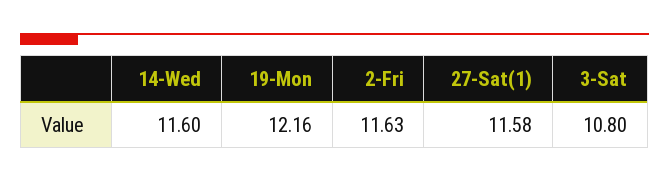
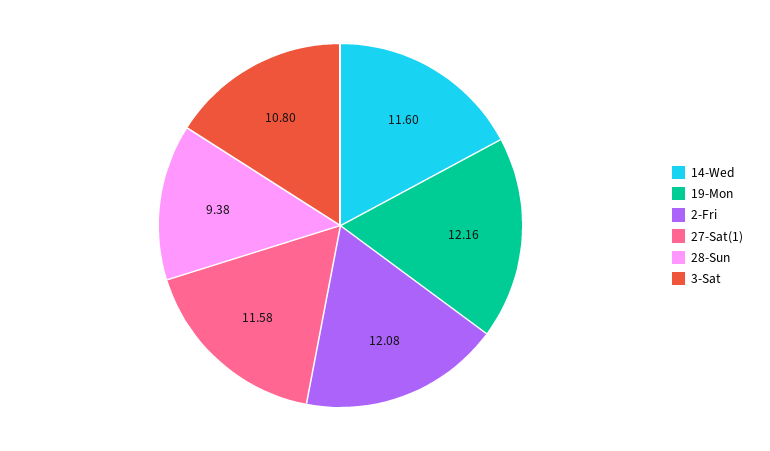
  {
    "14-Wed": 11.6,
    "19-Mon": 12.16,
-   "2-Fri": 11.63,
+   "2-Fri": 12.08,
    "27-Sat(1)": 11.58,
-   "3-Sat": 10.8
+   "3-Sat": 10.8,
+   "28-Sun": 9.38
  }

